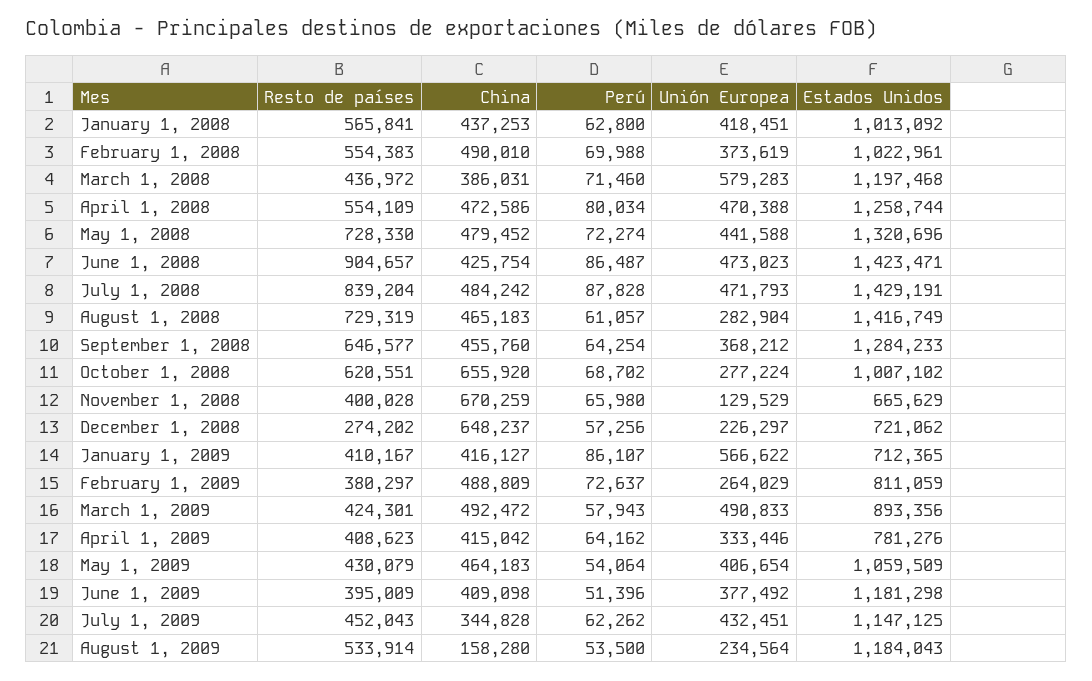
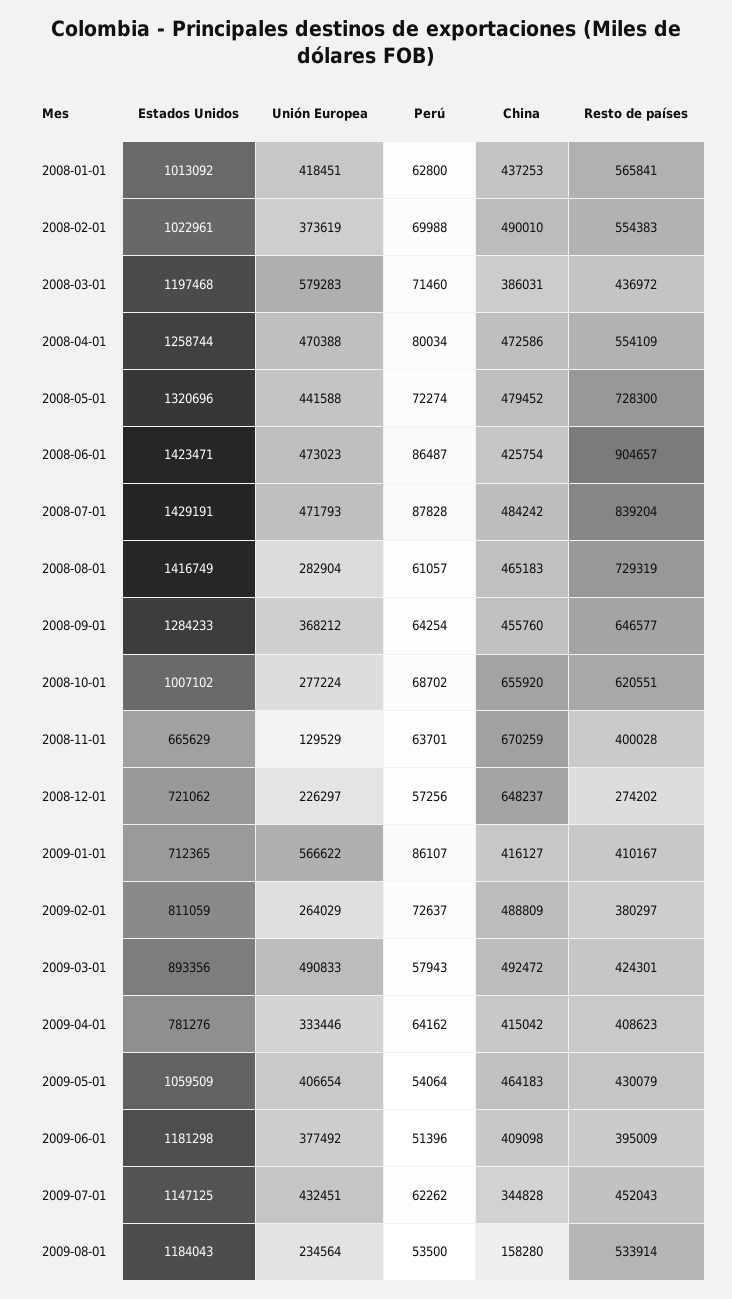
  {
    "Resto de países": {
      "January 1, 2008": 565841,
      "February 1, 2008": 554383,
      "March 1, 2008": 436972,
      "April 1, 2008": 554109,
-     "May 1, 2008": 728330,
+     "May 1, 2008": 728300,
      "June 1, 2008": 904657,
      "July 1, 2008": 839204,
      "August 1, 2008": 729319,
      "September 1, 2008": 646577,
      "October 1, 2008": 620551,
      "November 1, 2008": 400028,
      "December 1, 2008": 274202,
      "January 1, 2009": 410167,
      "February 1, 2009": 380297,
      "March 1, 2009": 424301,
      "April 1, 2009": 408623,
      "May 1, 2009": 430079,
      "June 1, 2009": 395009,
      "July 1, 2009": 452043,
      "August 1, 2009": 533914
    },
    "China": {
      "January 1, 2008": 437253,
      "February 1, 2008": 490010,
      "March 1, 2008": 386031,
      "April 1, 2008": 472586,
      "May 1, 2008": 479452,
      "June 1, 2008": 425754,
      "July 1, 2008": 484242,
      "August 1, 2008": 465183,
      "September 1, 2008": 455760,
      "October 1, 2008": 655920,
      "November 1, 2008": 670259,
      "December 1, 2008": 648237,
      "January 1, 2009": 416127,
      "February 1, 2009": 488809,
      "March 1, 2009": 492472,
      "April 1, 2009": 415042,
      "May 1, 2009": 464183,
      "June 1, 2009": 409098,
      "July 1, 2009": 344828,
      "August 1, 2009": 158280
    },
    "Perú": {
      "January 1, 2008": 62800,
      "February 1, 2008": 69988,
      "March 1, 2008": 71460,
      "April 1, 2008": 80034,
      "May 1, 2008": 72274,
      "June 1, 2008": 86487,
      "July 1, 2008": 87828,
      "August 1, 2008": 61057,
      "September 1, 2008": 64254,
      "October 1, 2008": 68702,
-     "November 1, 2008": 65980,
+     "November 1, 2008": 63701,
      "December 1, 2008": 57256,
      "January 1, 2009": 86107,
      "February 1, 2009": 72637,
      "March 1, 2009": 57943,
      "April 1, 2009": 64162,
      "May 1, 2009": 54064,
      "June 1, 2009": 51396,
      "July 1, 2009": 62262,
      "August 1, 2009": 53500
    },
    "Unión Europea": {
      "January 1, 2008": 418451,
      "February 1, 2008": 373619,
      "March 1, 2008": 579283,
      "April 1, 2008": 470388,
      "May 1, 2008": 441588,
      "June 1, 2008": 473023,
      "July 1, 2008": 471793,
      "August 1, 2008": 282904,
      "September 1, 2008": 368212,
      "October 1, 2008": 277224,
      "November 1, 2008": 129529,
      "December 1, 2008": 226297,
      "January 1, 2009": 566622,
      "February 1, 2009": 264029,
      "March 1, 2009": 490833,
      "April 1, 2009": 333446,
      "May 1, 2009": 406654,
      "June 1, 2009": 377492,
      "July 1, 2009": 432451,
      "August 1, 2009": 234564
    },
    "Estados Unidos": {
      "January 1, 2008": 1013092,
      "February 1, 2008": 1022961,
      "March 1, 2008": 1197468,
      "April 1, 2008": 1258744,
      "May 1, 2008": 1320696,
      "June 1, 2008": 1423471,
      "July 1, 2008": 1429191,
      "August 1, 2008": 1416749,
      "September 1, 2008": 1284233,
      "October 1, 2008": 1007102,
      "November 1, 2008": 665629,
      "December 1, 2008": 721062,
      "January 1, 2009": 712365,
      "February 1, 2009": 811059,
      "March 1, 2009": 893356,
      "April 1, 2009": 781276,
      "May 1, 2009": 1059509,
      "June 1, 2009": 1181298,
      "July 1, 2009": 1147125,
      "August 1, 2009": 1184043
    }
  }

